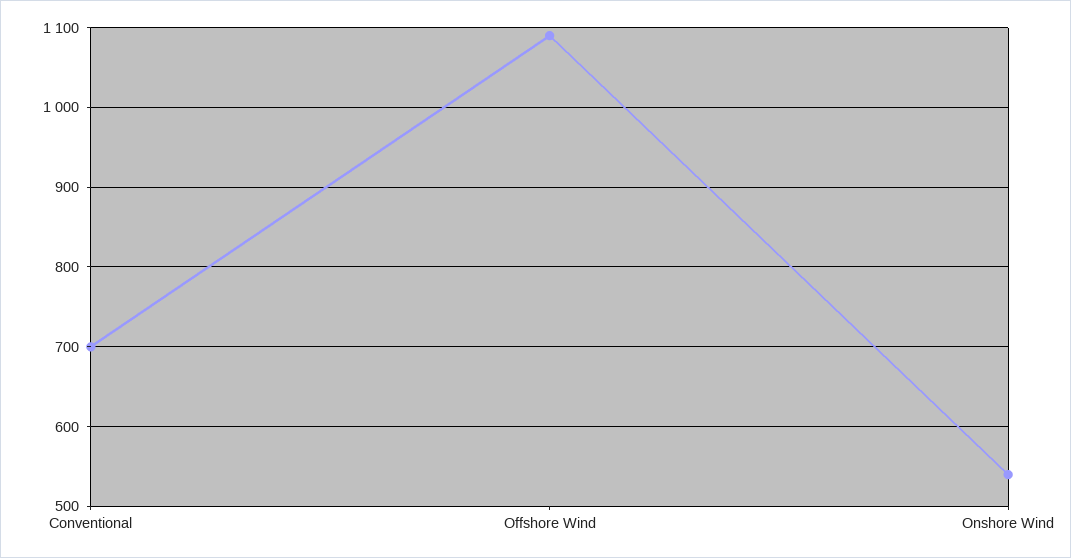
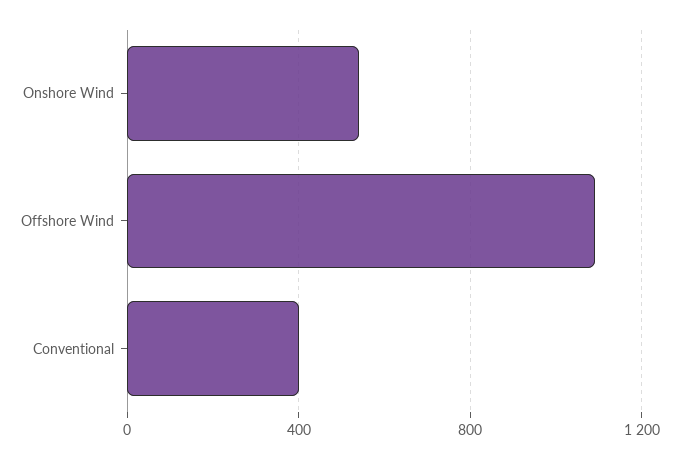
  {
-   "Conventional": 700,
+   "Conventional": 400,
    "Offshore Wind": 1090,
    "Onshore Wind": 540
  }

